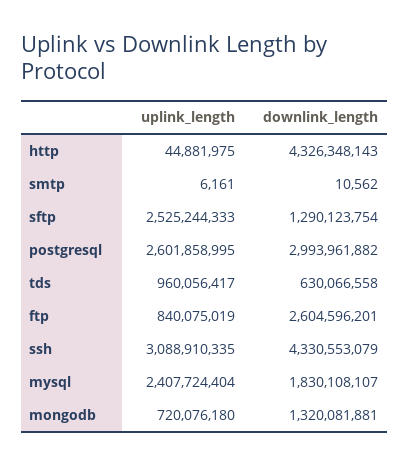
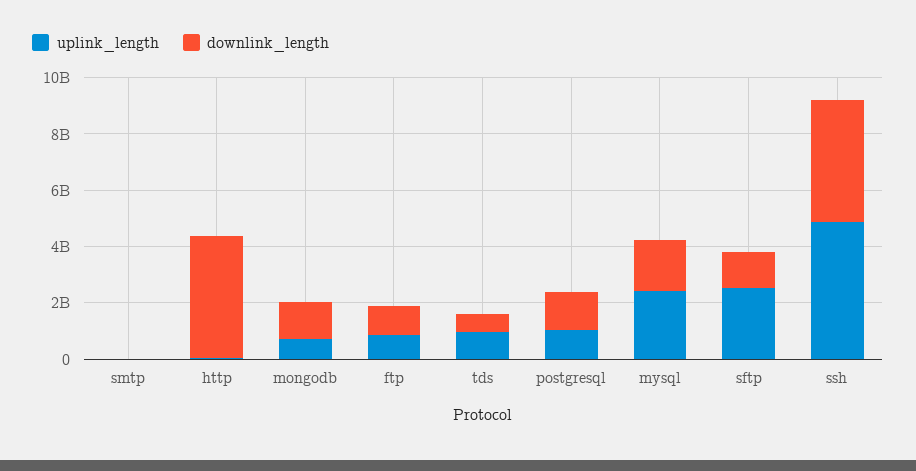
  {
    "uplink_length": {
      "http": 44881975,
      "smtp": 6161,
      "sftp": 2525244333,
-     "postgresql": 2601858995,
+     "postgresql": 1000000000,
      "tds": 960056417,
      "ftp": 840075019,
-     "ssh": 3088910335,
+     "ssh": 5000000000,
      "mysql": 2407724404,
      "mongodb": 720076180
    },
    "downlink_length": {
      "http": 4326348143,
      "smtp": 10562,
      "sftp": 1290123754,
-     "postgresql": 2993961882,
+     "postgresql": 1500000000,
      "tds": 630066558,
-     "ftp": 2604596201,
+     "ftp": 1000000000,
      "ssh": 4330553079,
      "mysql": 1830108107,
      "mongodb": 1320081881
    }
  }

